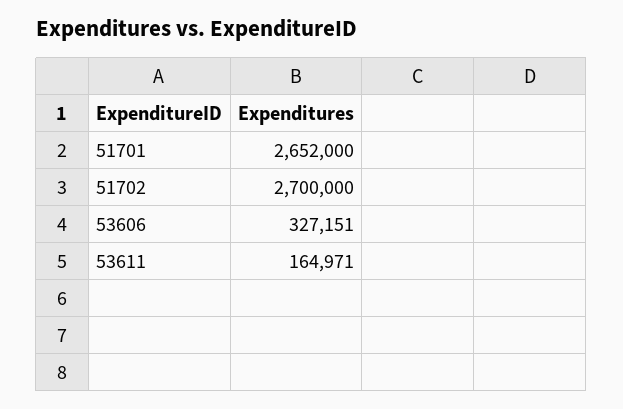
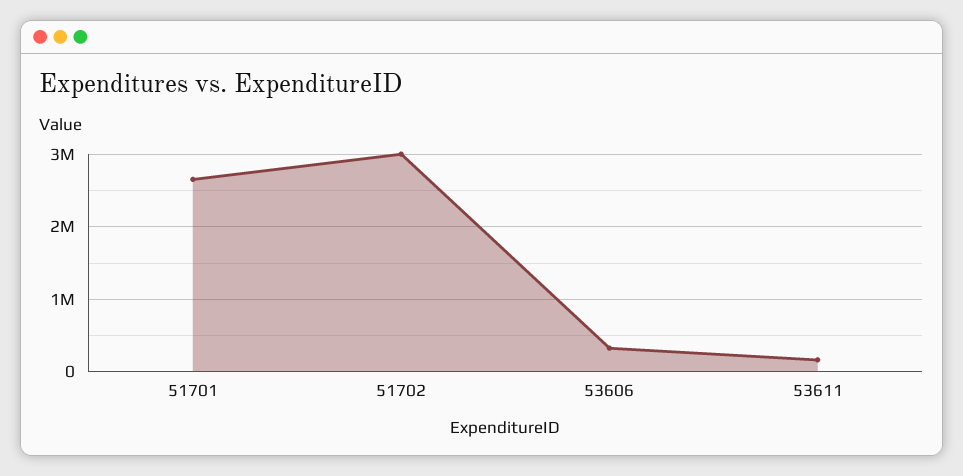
  {
    "51701": 2652000,
-   "51702": 2700000,
+   "51702": 3000000,
    "53606": 327151,
    "53611": 164971
  }

